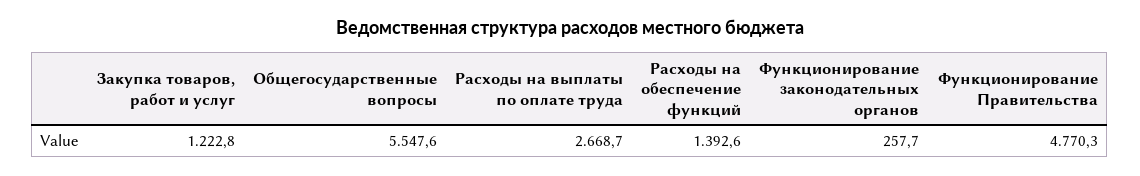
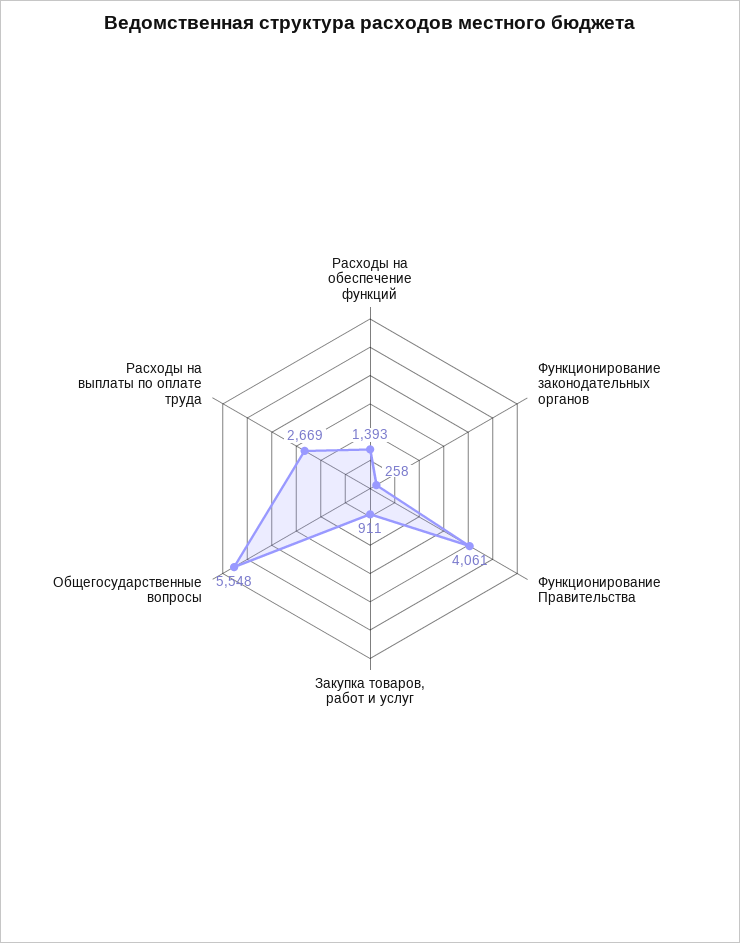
  {
-   "Закупка товаров, работ и услуг": 1222.8,
+   "Закупка товаров, работ и услуг": 911,
    "Общегосударственные вопросы": 5547.6,
    "Расходы на выплаты по оплате труда": 2668.7,
    "Расходы на обеспечение функций": 1392.6,
    "Функционирование законодательных органов": 257.7,
-   "Функционирование Правительства": 4770.3
+   "Функционирование Правительства": 4061
  }

